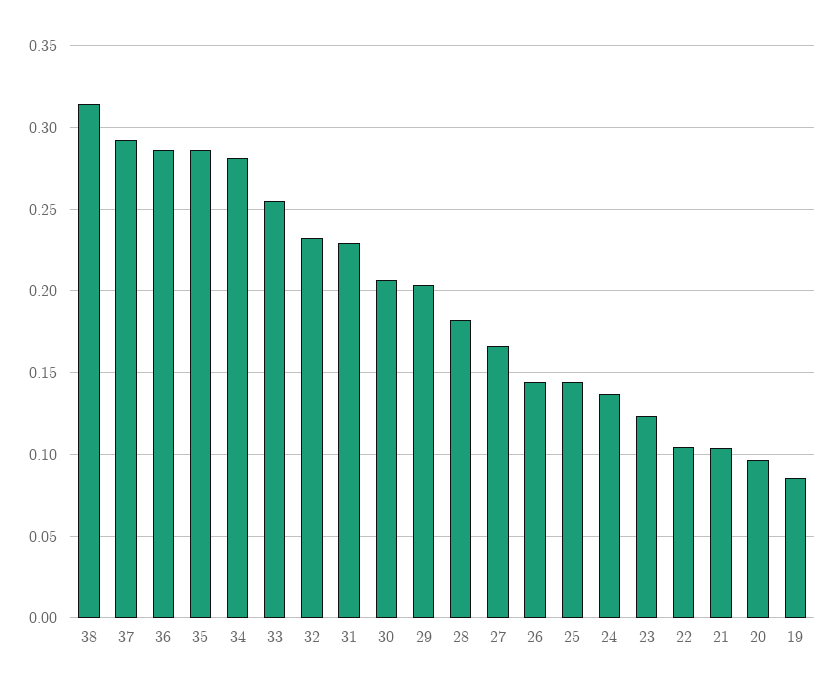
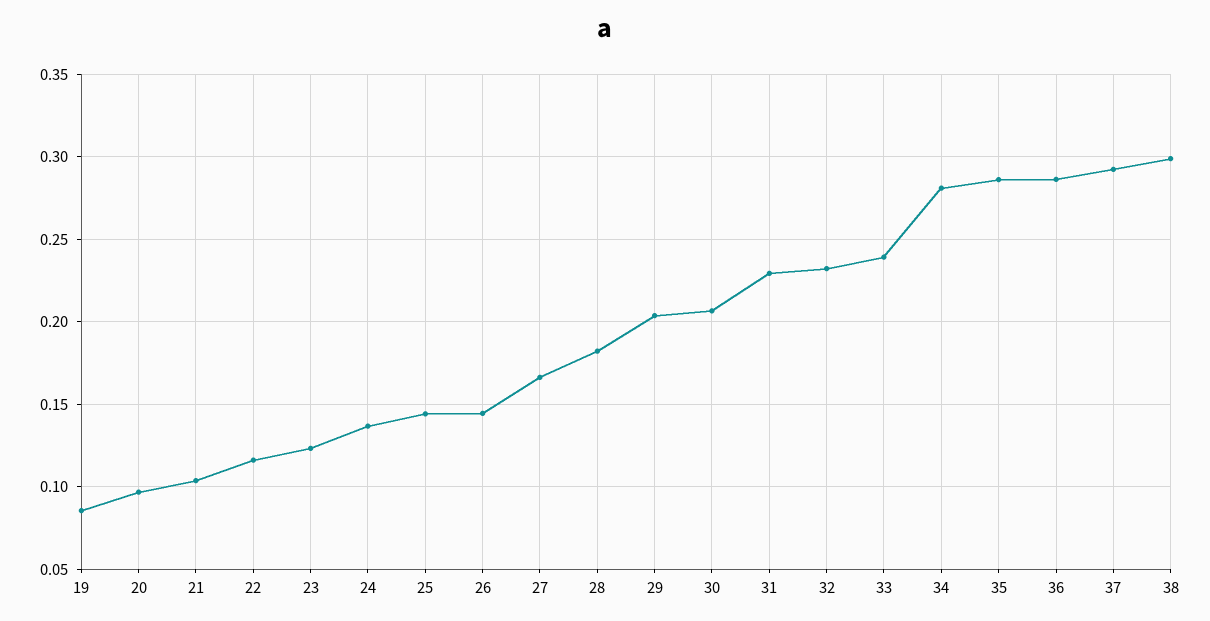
  {
-   "38": 0.315,
+   "38": 0.3,
    "37": 0.295,
    "36": 0.285,
    "35": 0.285,
    "34": 0.28,
-   "33": 0.255,
+   "33": 0.24,
    "32": 0.23,
    "31": 0.23,
    "30": 0.205,
    "29": 0.205,
    "28": 0.18,
    "27": 0.165,
    "26": 0.145,
    "25": 0.145,
    "24": 0.135,
    "23": 0.125,
-   "22": 0.105,
+   "22": 0.115,
    "21": 0.105,
    "20": 0.095,
    "19": 0.085
  }

